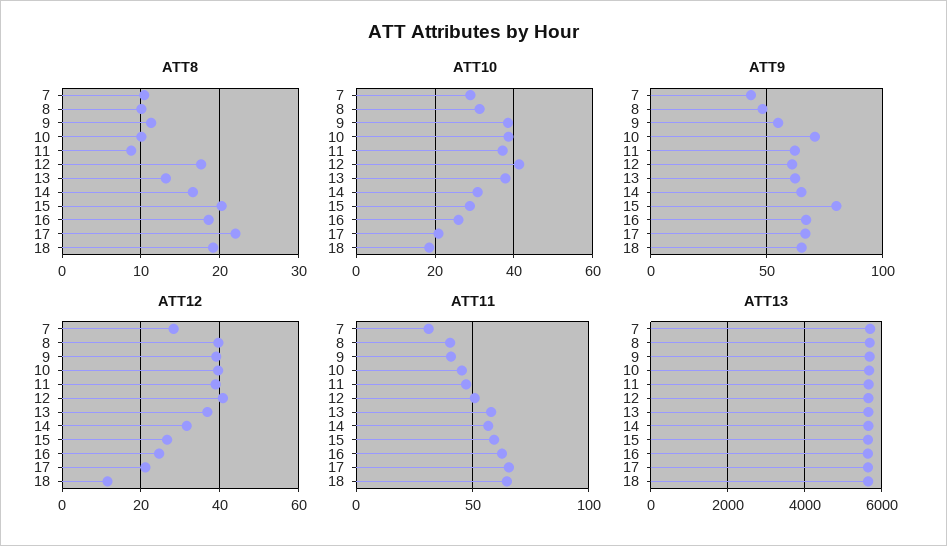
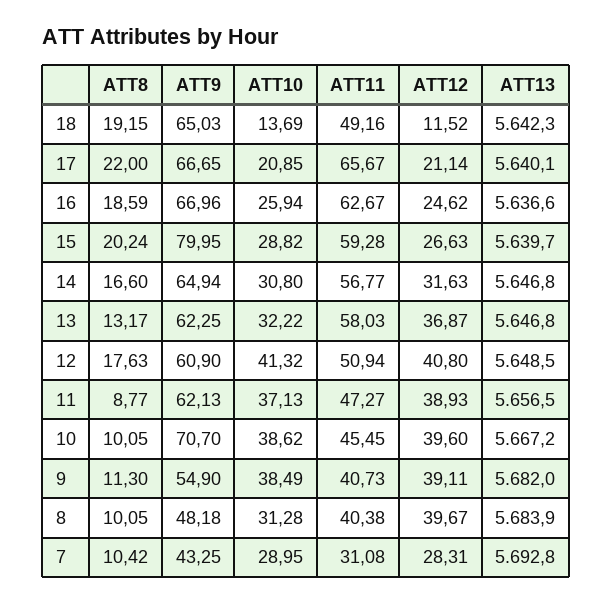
  {
    "ATT8": {
      "7": 10.42,
      "8": 10.05,
      "9": 11.3,
      "10": 10.05,
      "11": 8.77,
      "12": 17.63,
      "13": 13.17,
      "14": 16.6,
      "15": 20.24,
      "16": 18.59,
      "17": 22,
      "18": 19.15
    },
    "ATT10": {
      "7": 28.95,
      "8": 31.28,
      "9": 38.49,
      "10": 38.62,
      "11": 37.13,
      "12": 41.32,
-     "13": 38,
+     "13": 32.22,
      "14": 30.8,
      "15": 28.82,
      "16": 25.94,
      "17": 20.85,
-     "18": 18
+     "18": 13.69
    },
    "ATT9": {
      "7": 43.25,
      "8": 48.18,
      "9": 54.9,
      "10": 70.7,
      "11": 62.13,
      "12": 60.9,
      "13": 62.25,
      "14": 64.94,
      "15": 79.95,
      "16": 66.96,
      "17": 66.65,
      "18": 65.03
    },
    "ATT12": {
      "7": 28.31,
      "8": 39.67,
      "9": 39.11,
      "10": 39.6,
      "11": 38.93,
      "12": 40.8,
      "13": 36.87,
      "14": 31.63,
      "15": 26.63,
      "16": 24.62,
      "17": 21.14,
      "18": 11.52
    },
    "ATT11": {
      "7": 31.08,
      "8": 40.38,
      "9": 40.73,
      "10": 45.45,
      "11": 47.27,
      "12": 50.94,
      "13": 58.03,
      "14": 56.77,
      "15": 59.28,
      "16": 62.67,
      "17": 65.67,
-     "18": 65
+     "18": 49.16
    },
    "ATT13": {
      "7": 5692.8,
      "8": 5683.9,
      "9": 5682,
      "10": 5667.2,
      "11": 5656.5,
      "12": 5648.5,
      "13": 5646.8,
      "14": 5646.8,
      "15": 5639.7,
      "16": 5636.6,
      "17": 5640.1,
      "18": 5642.3
    }
  }

